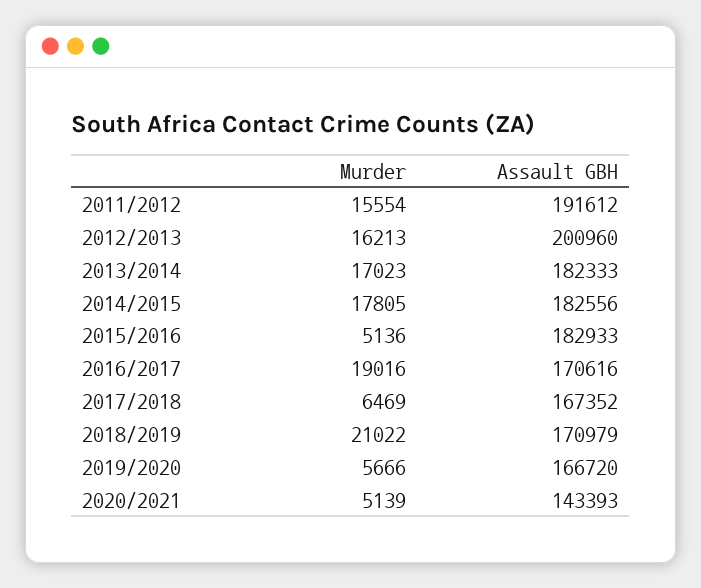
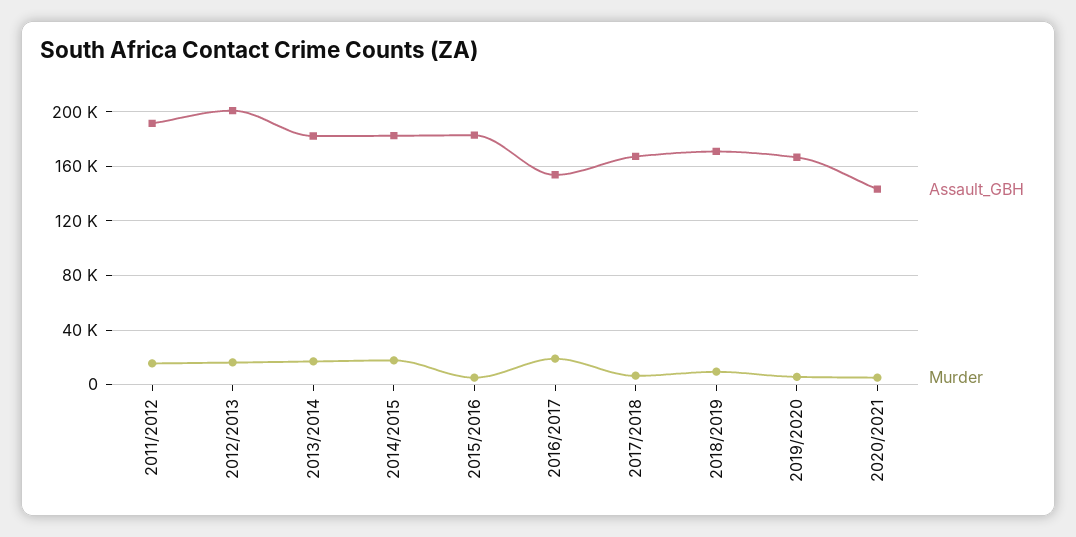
  {
    "Murder": {
      "2011/2012": 15554,
      "2012/2013": 16213,
      "2013/2014": 17023,
      "2014/2015": 17805,
      "2015/2016": 5136,
      "2016/2017": 19016,
      "2017/2018": 6469,
-     "2018/2019": 21022,
+     "2018/2019": 10000,
      "2019/2020": 5666,
      "2020/2021": 5139
    },
    "Assault GBH": {
      "2011/2012": 191612,
      "2012/2013": 200960,
      "2013/2014": 182333,
      "2014/2015": 182556,
      "2015/2016": 182933,
-     "2016/2017": 170616,
+     "2016/2017": 155000,
      "2017/2018": 167352,
      "2018/2019": 170979,
      "2019/2020": 166720,
      "2020/2021": 143393
    }
  }

